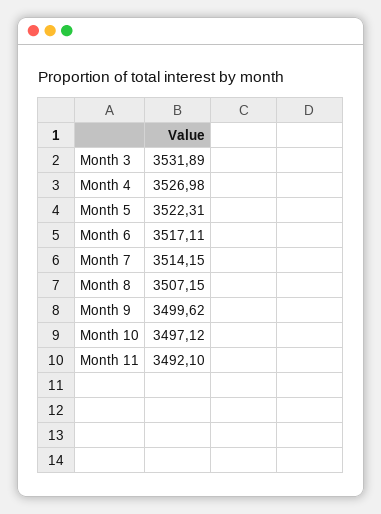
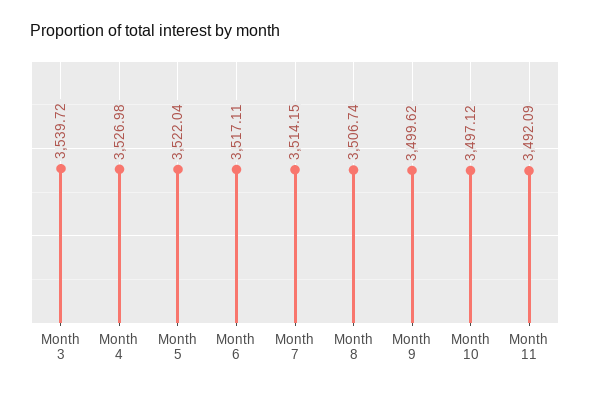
  {
-   "Month 3": 3531.89,
+   "Month 3": 3539.72,
    "Month 4": 3526.98,
-   "Month 5": 3522.31,
+   "Month 5": 3522.04,
    "Month 6": 3517.11,
    "Month 7": 3514.15,
-   "Month 8": 3507.15,
+   "Month 8": 3506.74,
    "Month 9": 3499.62,
    "Month 10": 3497.12,
-   "Month 11": 3492.1
+   "Month 11": 3492.09
  }

